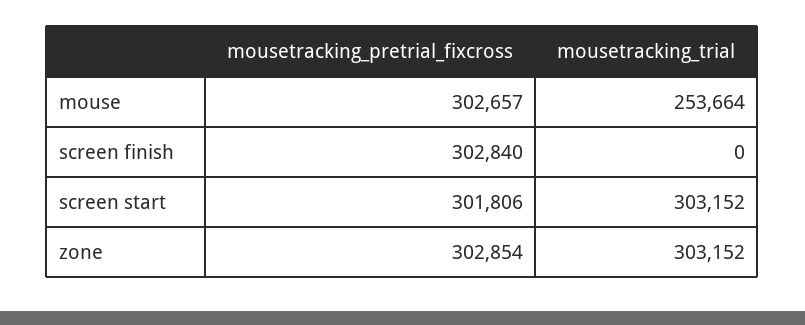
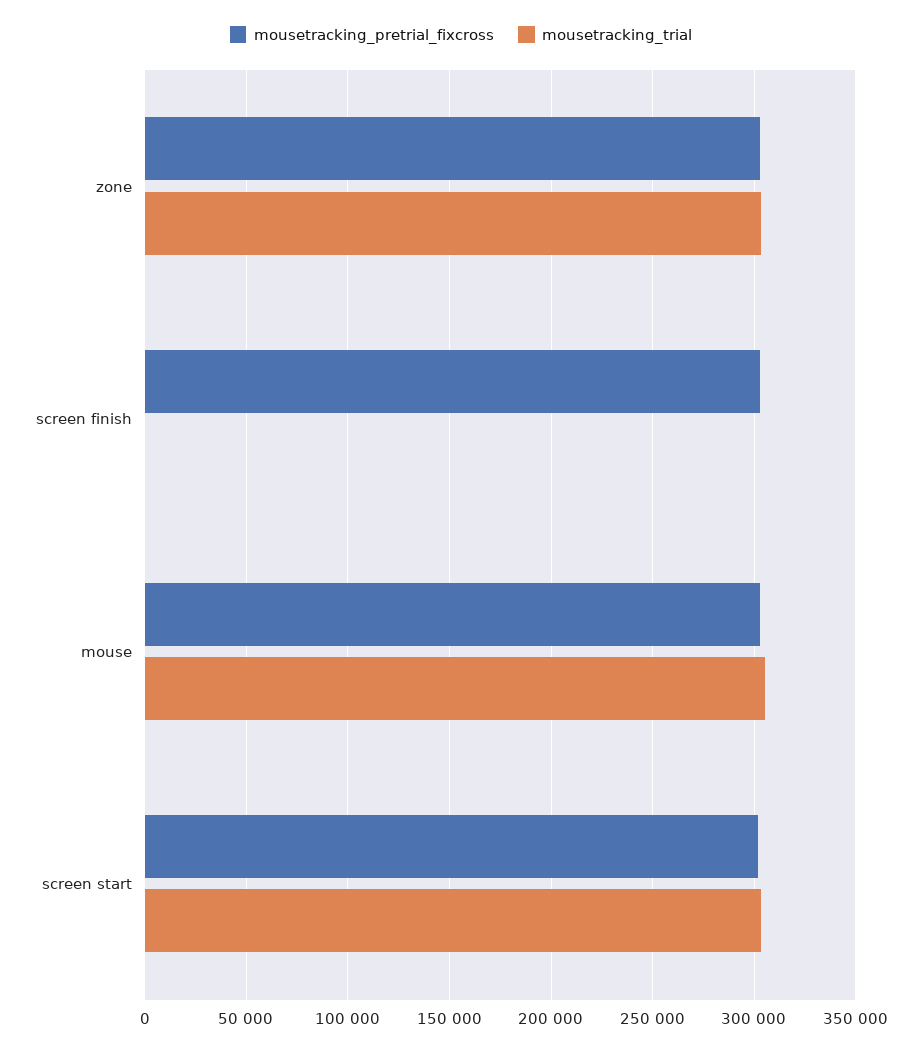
  {
    "mousetracking_pretrial_fixcross": {
      "mouse": 302657,
      "screen finish": 302840,
      "screen start": 301806,
      "zone": 302854
    },
    "mousetracking_trial": {
-     "mouse": 253664,
+     "mouse": 305000,
      "screen finish": 0,
      "screen start": 303152,
      "zone": 303152
    }
  }

